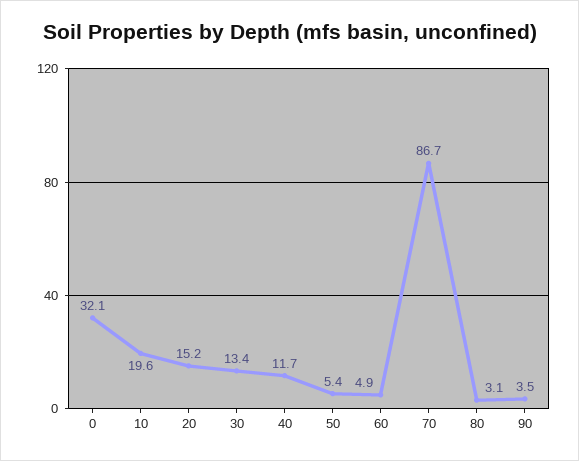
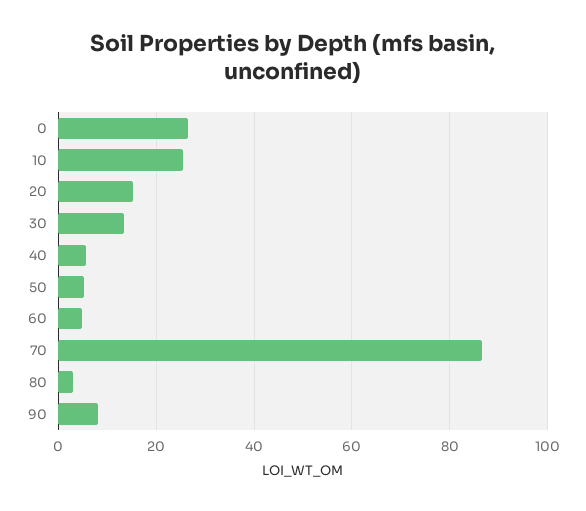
  {
-   "0": 32.1,
+   "0": 26,
-   "10": 19.6,
+   "10": 26,
    "20": 15.2,
    "30": 13.4,
-   "40": 11.7,
+   "40": 6,
    "50": 5.4,
    "60": 4.9,
    "70": 86.7,
    "80": 3.1,
-   "90": 3.5
+   "90": 8
  }

